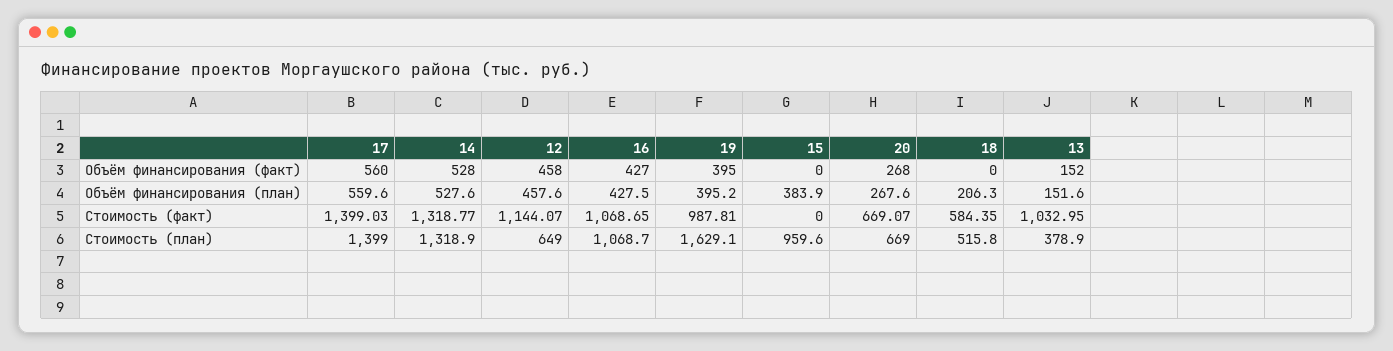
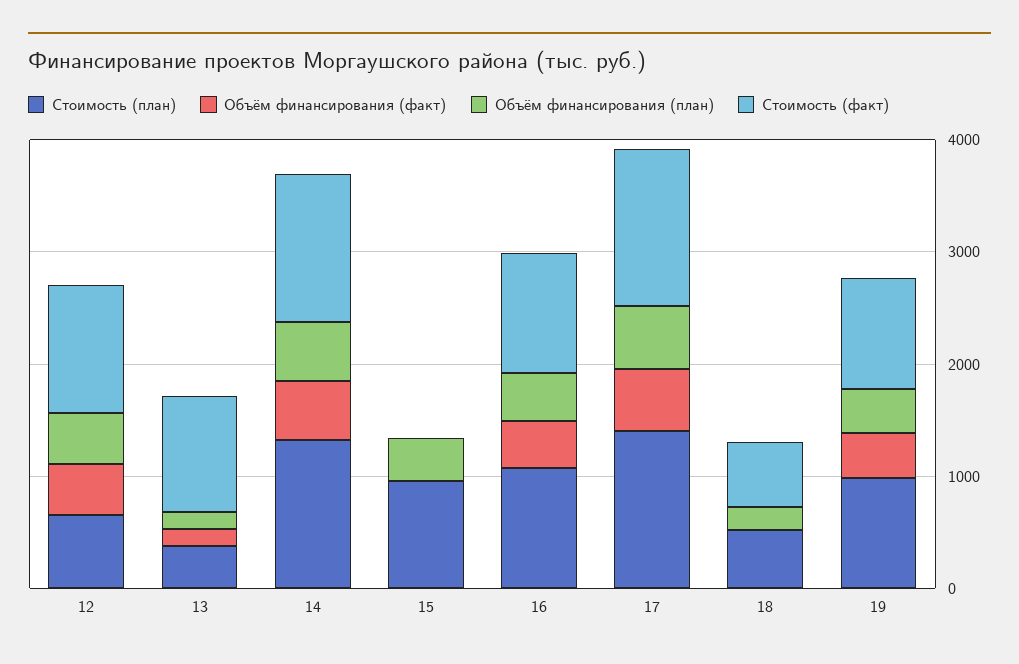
  {
    "Объём финансирования (факт)": {
      "17": 560,
      "14": 528,
      "12": 458,
      "16": 427,
      "19": 395,
      "15": 0,
-     "20": 268,
      "18": 0,
      "13": 152
    },
    "Объём финансирования (план)": {
      "17": 559.6,
      "14": 527.6,
      "12": 457.6,
      "16": 427.5,
      "19": 395.2,
      "15": 383.9,
-     "20": 267.6,
      "18": 206.3,
      "13": 151.6
    },
    "Стоимость (факт)": {
      "17": 1399.03,
      "14": 1318.77,
      "12": 1144.07,
      "16": 1068.65,
      "19": 987.81,
      "15": 0,
-     "20": 669.07,
      "18": 584.35,
      "13": 1032.95
    },
    "Стоимость (план)": {
      "17": 1399,
      "14": 1318.9,
      "12": 649,
      "16": 1068.7,
-     "19": 1629.1,
+     "19": 1000,
      "15": 959.6,
-     "20": 669,
      "18": 515.8,
      "13": 378.9
    }
  }

